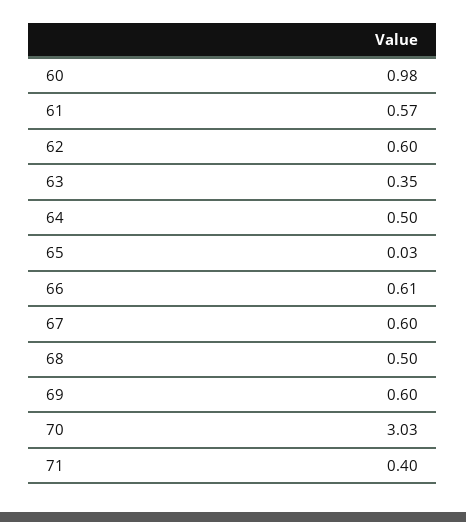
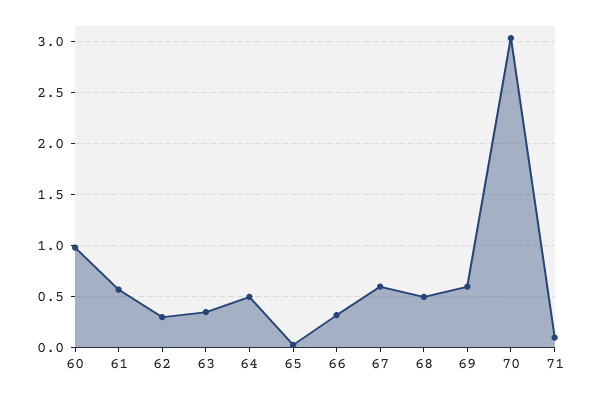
  {
    "60": 0.98,
    "61": 0.57,
-   "62": 0.6,
+   "62": 0.3,
    "63": 0.35,
    "64": 0.5,
    "65": 0.03,
-   "66": 0.61,
+   "66": 0.3,
    "67": 0.6,
    "68": 0.5,
    "69": 0.6,
    "70": 3.03,
-   "71": 0.4
+   "71": 0.1
  }

